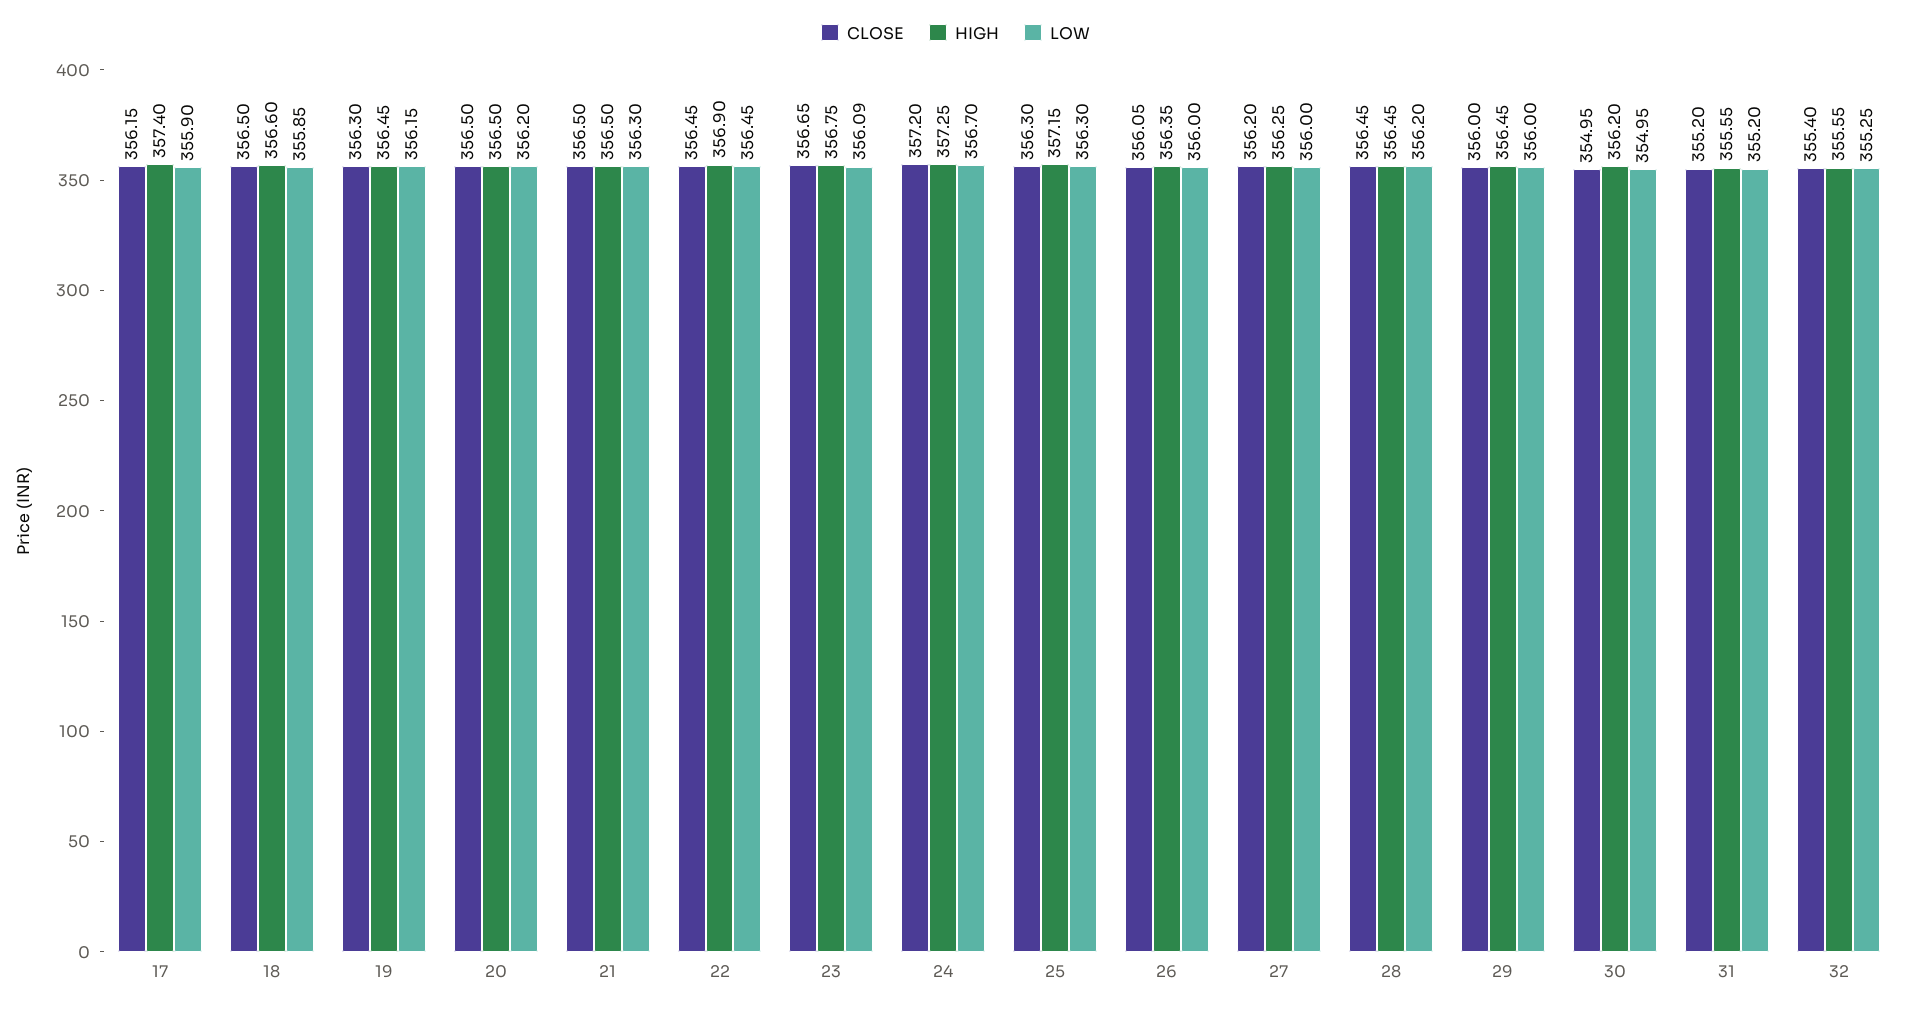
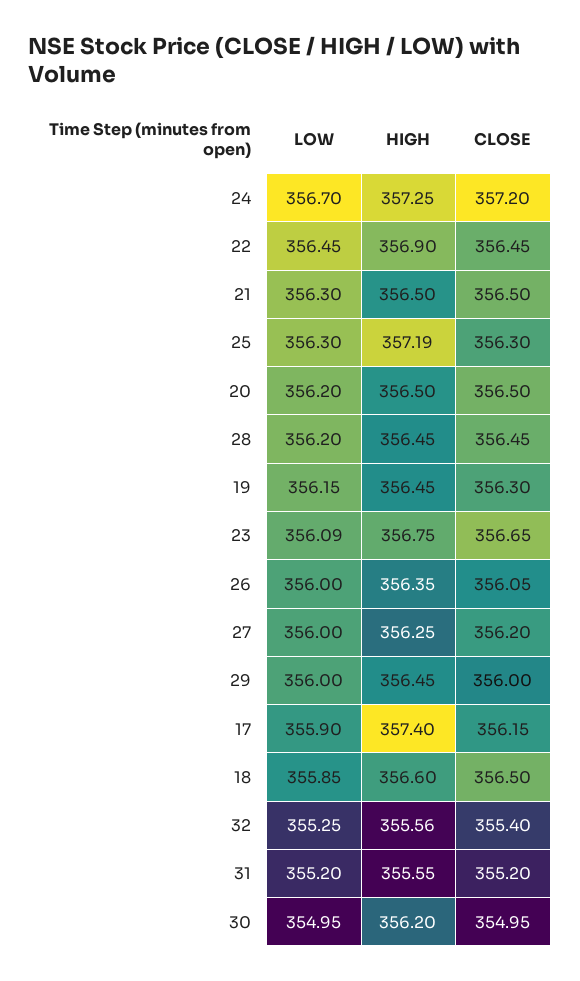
  {
    "CLOSE": {
      "17": 356.15,
      "18": 356.5,
      "19": 356.3,
      "20": 356.5,
      "21": 356.5,
      "22": 356.45,
      "23": 356.65,
      "24": 357.2,
      "25": 356.3,
      "26": 356.05,
      "27": 356.2,
      "28": 356.45,
      "29": 356,
      "30": 354.95,
      "31": 355.2,
      "32": 355.4
    },
    "HIGH": {
      "17": 357.4,
      "18": 356.6,
      "19": 356.45,
      "20": 356.5,
      "21": 356.5,
      "22": 356.9,
      "23": 356.75,
      "24": 357.25,
-     "25": 357.15,
+     "25": 357.19,
      "26": 356.35,
      "27": 356.25,
      "28": 356.45,
      "29": 356.45,
      "30": 356.2,
      "31": 355.55,
-     "32": 355.55
+     "32": 355.56
    },
    "LOW": {
      "17": 355.9,
      "18": 355.85,
      "19": 356.15,
      "20": 356.2,
      "21": 356.3,
      "22": 356.45,
      "23": 356.09,
      "24": 356.7,
      "25": 356.3,
      "26": 356,
      "27": 356,
      "28": 356.2,
      "29": 356,
      "30": 354.95,
      "31": 355.2,
      "32": 355.25
    }
  }

